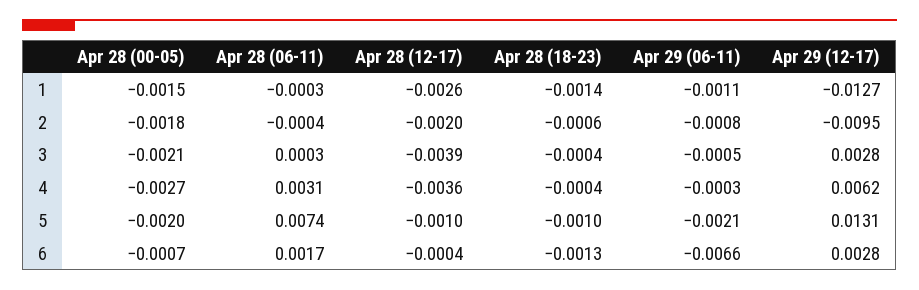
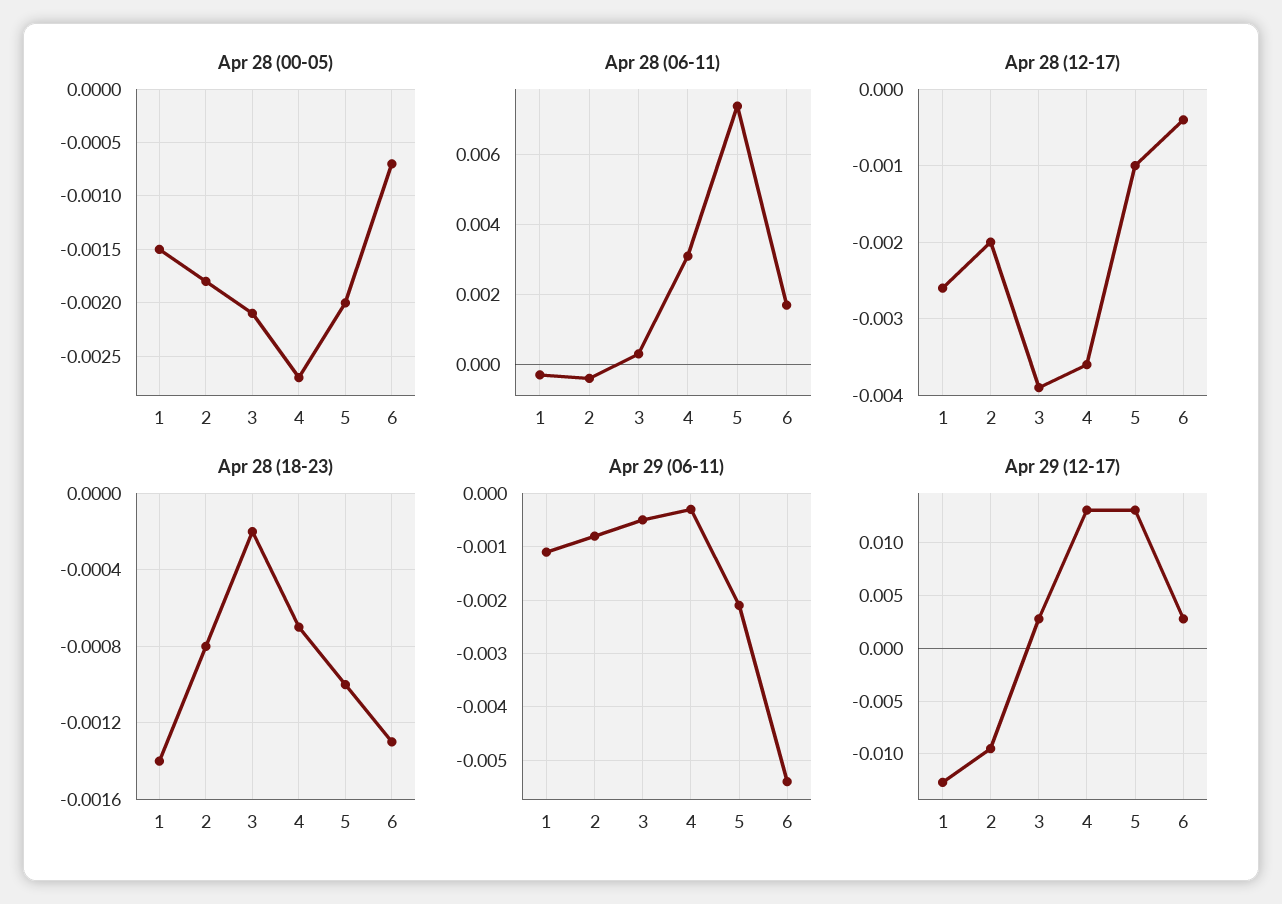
  {
    "Apr 28 (00-05)": {
      "1": -0.0015,
      "2": -0.0018,
      "3": -0.0021,
      "4": -0.0027,
      "5": -0.002,
      "6": -0.0007
    },
    "Apr 28 (06-11)": {
      "1": -0.0003,
      "2": -0.0004,
      "3": 0.0003,
      "4": 0.0031,
      "5": 0.0074,
      "6": 0.0017
    },
    "Apr 28 (12-17)": {
      "1": -0.0026,
      "2": -0.002,
      "3": -0.0039,
      "4": -0.0036,
      "5": -0.001,
      "6": -0.0004
    },
    "Apr 28 (18-23)": {
      "1": -0.0014,
-     "2": -0.0006,
+     "2": -0.0008,
-     "3": -0.0004,
+     "3": -0.0002,
-     "4": -0.0004,
+     "4": -0.0007,
      "5": -0.001,
      "6": -0.0013
    },
    "Apr 29 (06-11)": {
      "1": -0.0011,
      "2": -0.0008,
      "3": -0.0005,
      "4": -0.0003,
      "5": -0.0021,
-     "6": -0.0066
+     "6": -0.0055
    },
    "Apr 29 (12-17)": {
      "1": -0.0127,
      "2": -0.0095,
      "3": 0.0028,
-     "4": 0.0062,
+     "4": 0.013,
      "5": 0.0131,
      "6": 0.0028
    }
  }

